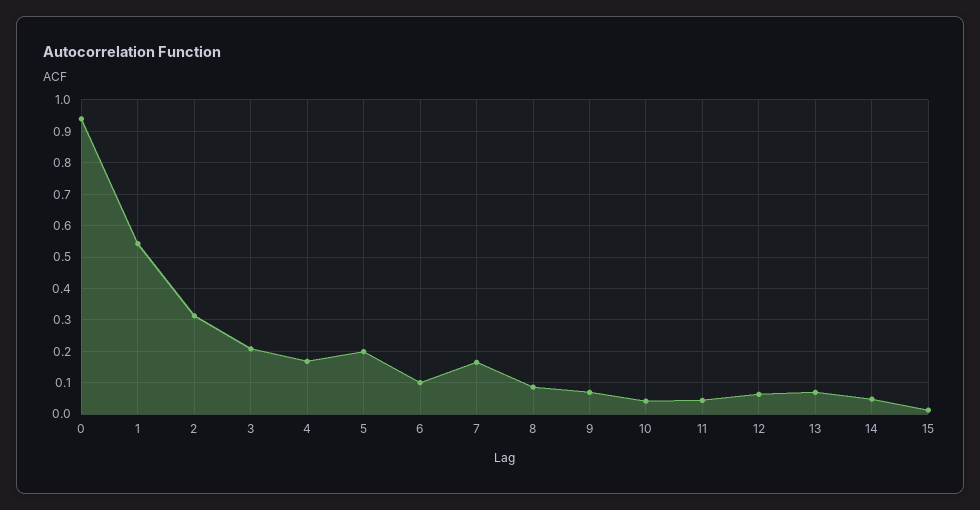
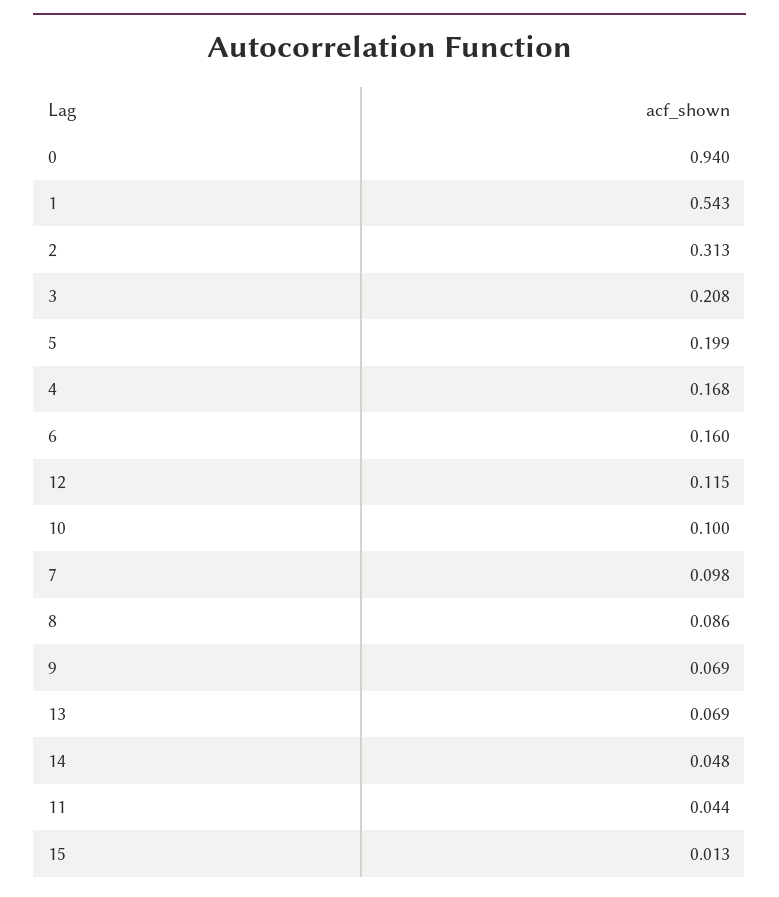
  {
    "0": 0.94,
    "1": 0.543,
    "2": 0.313,
    "3": 0.208,
    "4": 0.168,
    "5": 0.199,
-   "6": 0.1,
+   "6": 0.16,
-   "7": 0.16,
+   "7": 0.098,
    "8": 0.086,
    "9": 0.069,
-   "10": 0.04,
+   "10": 0.1,
    "11": 0.044,
-   "12": 0.06,
+   "12": 0.115,
    "13": 0.069,
    "14": 0.048,
    "15": 0.013
  }

